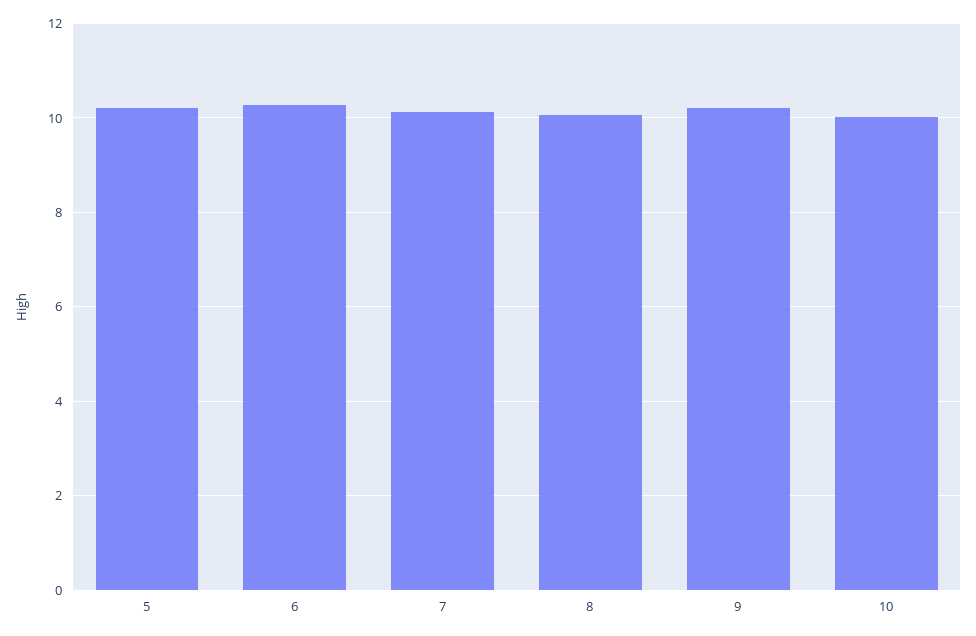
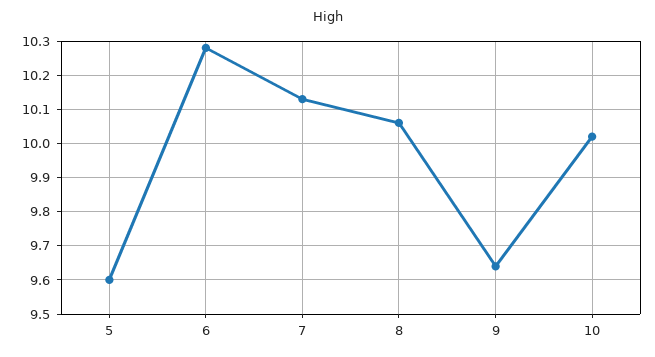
  {
-   "5": 10.2,
+   "5": 9.6,
    "6": 10.3,
    "7": 10.15,
    "8": 10.05,
-   "9": 10.2,
+   "9": 9.65,
    "10": 10
  }

